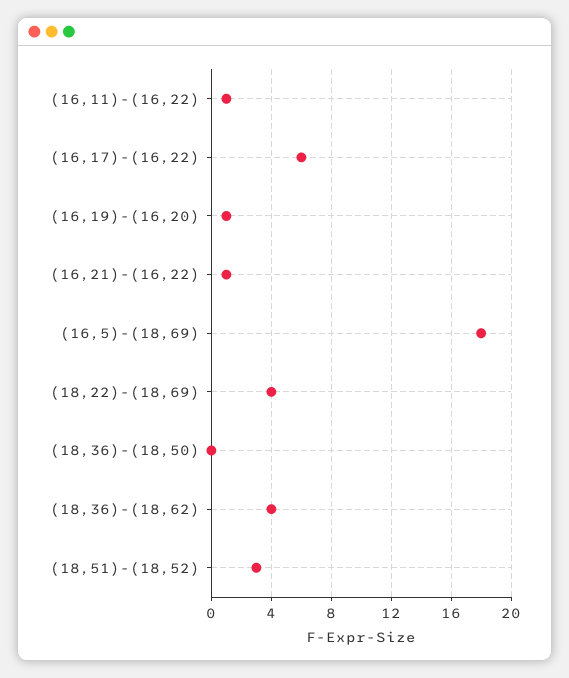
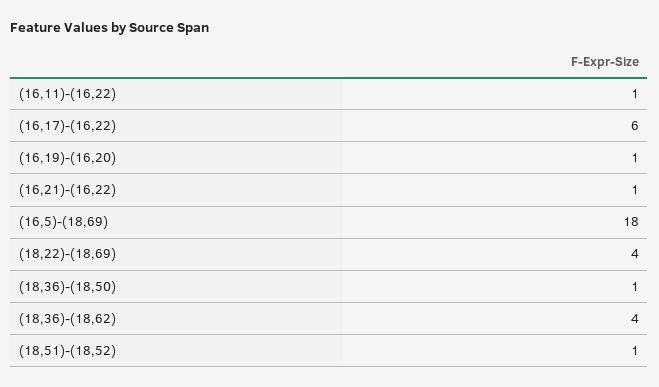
  {
    "(16,11)-(16,22)": 1,
    "(16,17)-(16,22)": 6,
    "(16,19)-(16,20)": 1,
    "(16,21)-(16,22)": 1,
    "(16,5)-(18,69)": 18,
    "(18,22)-(18,69)": 4,
-   "(18,36)-(18,50)": 0,
+   "(18,36)-(18,50)": 1,
    "(18,36)-(18,62)": 4,
-   "(18,51)-(18,52)": 3
+   "(18,51)-(18,52)": 1
  }

